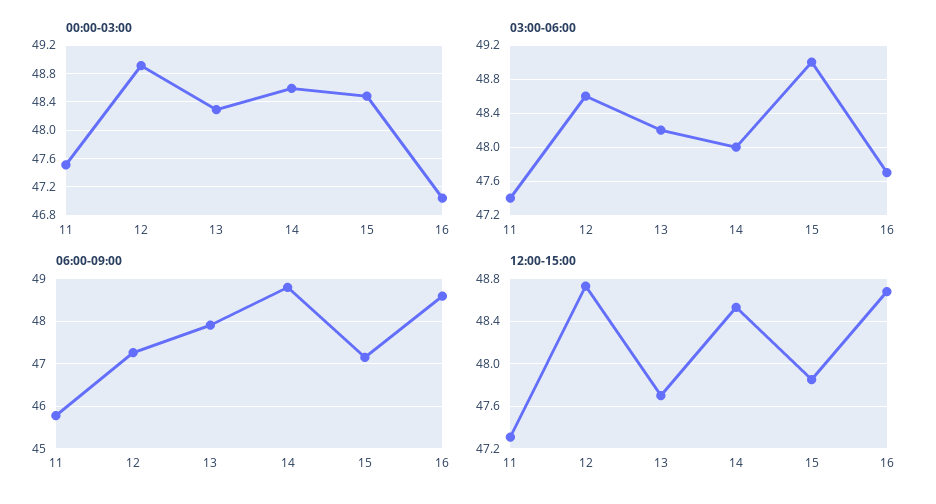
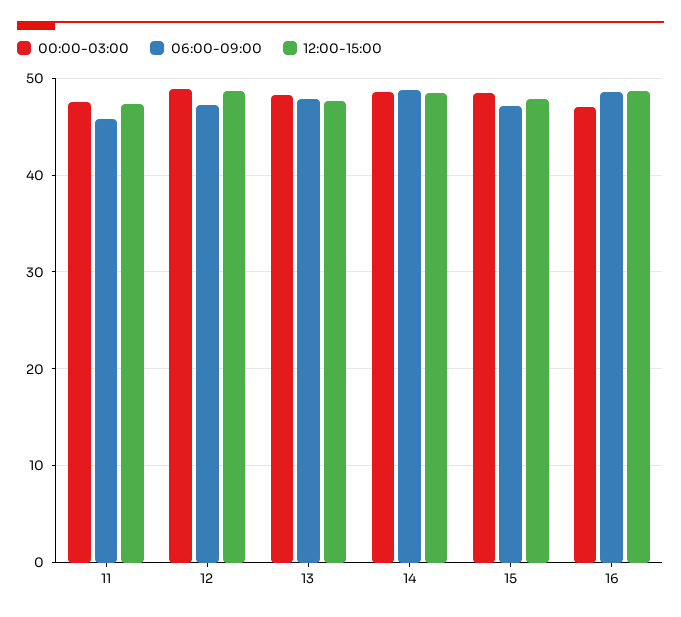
  {
    "00:00-03:00": {
      "11": 47.5,
      "12": 48.9,
      "13": 48.3,
      "14": 48.6,
      "15": 48.5,
      "16": 47
    },
-   "03:00-06:00": {
-     "11": 47.4,
-     "12": 48.6,
-     "13": 48.2,
-     "14": 48,
-     "15": 49,
-     "16": 47.7
-   },
    "06:00-09:00": {
      "11": 45.8,
      "12": 47.2,
      "13": 48,
      "14": 48.8,
      "15": 47.2,
      "16": 48.6
    },
    "12:00-15:00": {
      "11": 47.3,
      "12": 48.7,
      "13": 47.7,
      "14": 48.5,
      "15": 47.9,
      "16": 48.7
    }
  }

